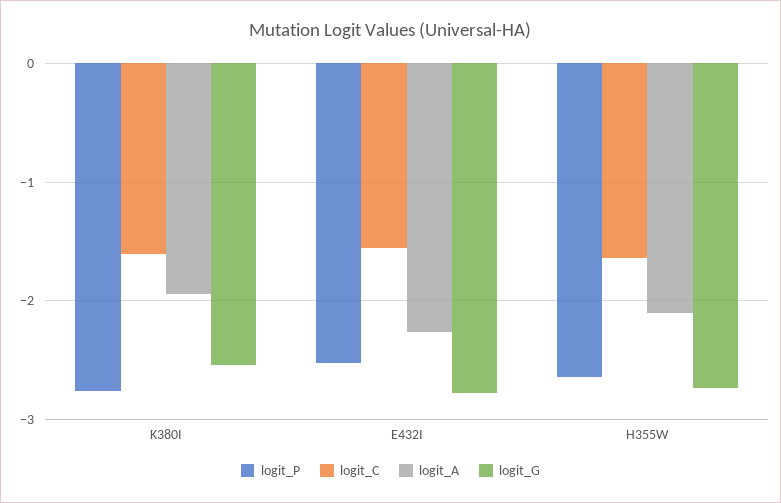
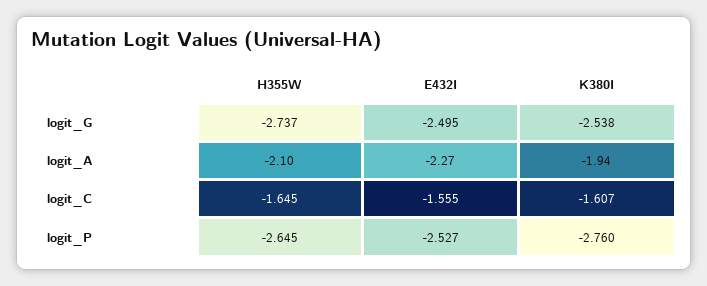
  {
    "logit_P": {
      "K380I": -2.76,
      "E432I": -2.527,
      "H355W": -2.645
    },
    "logit_C": {
      "K380I": -1.607,
      "E432I": -1.555,
      "H355W": -1.645
    },
    "logit_A": {
      "K380I": -1.94,
      "E432I": -2.27,
      "H355W": -2.1
    },
    "logit_G": {
      "K380I": -2.538,
-     "E432I": -2.8,
+     "E432I": -2.495,
      "H355W": -2.737
    }
  }

